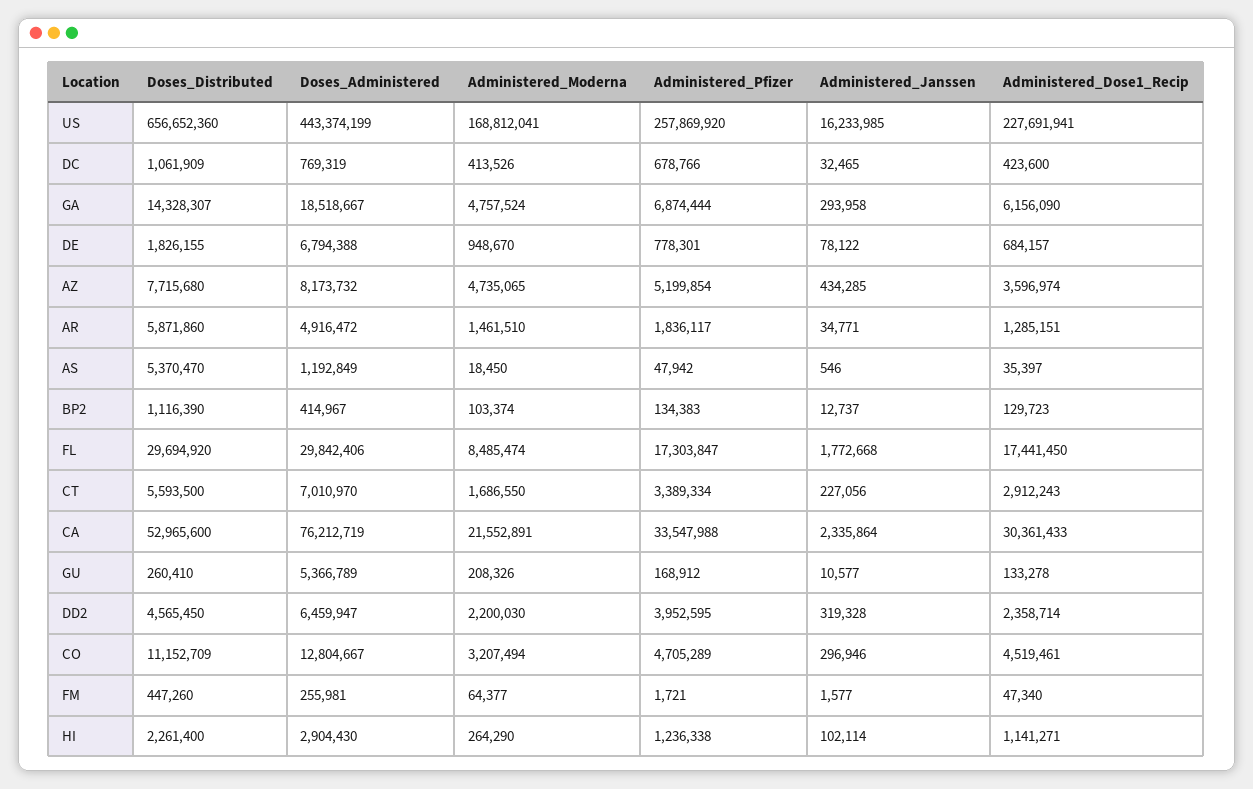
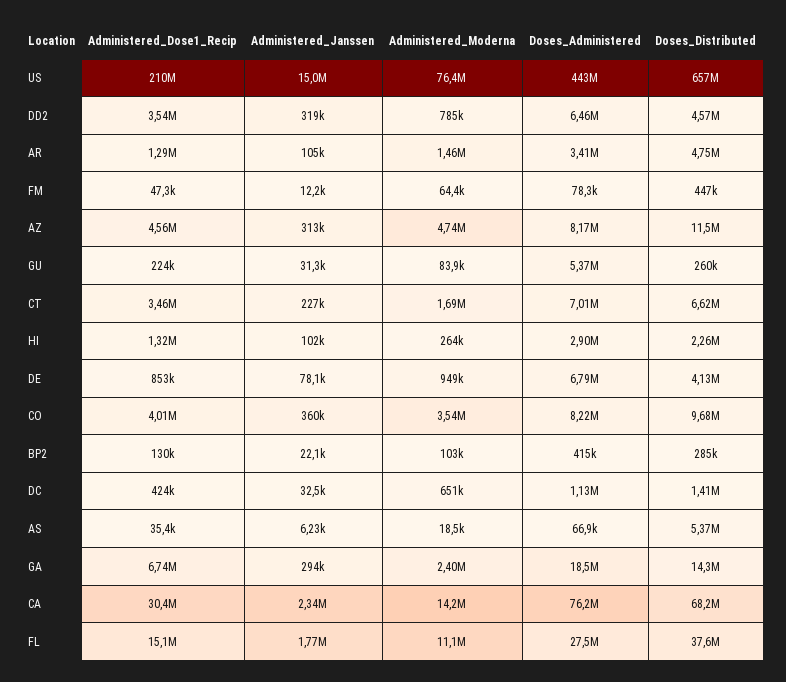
  {
    "Doses_Distributed": {
      "US": 656652360,
-     "DC": 1061909,
+     "DC": 1410000,
      "GA": 14328307,
-     "DE": 1826155,
+     "DE": 4130000,
-     "AZ": 7715680,
+     "AZ": 11500000,
-     "AR": 5871860,
+     "AR": 4750000,
      "AS": 5370470,
-     "BP2": 1116390,
+     "BP2": 285000,
-     "FL": 29694920,
+     "FL": 37600000,
-     "CT": 5593500,
+     "CT": 6620000,
-     "CA": 52965600,
+     "CA": 68200000,
      "GU": 260410,
      "DD2": 4565450,
-     "CO": 11152709,
+     "CO": 9680000,
      "FM": 447260,
      "HI": 2261400
    },
    "Doses_Administered": {
      "US": 443374199,
-     "DC": 769319,
+     "DC": 1130000,
      "GA": 18518667,
      "DE": 6794388,
      "AZ": 8173732,
-     "AR": 4916472,
+     "AR": 3410000,
-     "AS": 1192849,
+     "AS": 66900,
      "BP2": 414967,
-     "FL": 29842406,
+     "FL": 27500000,
      "CT": 7010970,
      "CA": 76212719,
      "GU": 5366789,
      "DD2": 6459947,
-     "CO": 12804667,
+     "CO": 8220000,
-     "FM": 255981,
+     "FM": 78300,
      "HI": 2904430
    },
    "Administered_Moderna": {
-     "US": 168812041,
+     "US": 76400000,
-     "DC": 413526,
+     "DC": 651000,
-     "GA": 4757524,
+     "GA": 2400000,
      "DE": 948670,
      "AZ": 4735065,
      "AR": 1461510,
      "AS": 18450,
      "BP2": 103374,
-     "FL": 8485474,
+     "FL": 11100000,
      "CT": 1686550,
-     "CA": 21552891,
+     "CA": 14200000,
-     "GU": 208326,
+     "GU": 83900,
-     "DD2": 2200030,
+     "DD2": 785000,
-     "CO": 3207494,
+     "CO": 3540000,
      "FM": 64377,
      "HI": 264290
    },
-   "Administered_Pfizer": {
-     "US": 257869920,
-     "DC": 678766,
-     "GA": 6874444,
-     "DE": 778301,
-     "AZ": 5199854,
-     "AR": 1836117,
-     "AS": 47942,
-     "BP2": 134383,
-     "FL": 17303847,
-     "CT": 3389334,
-     "CA": 33547988,
-     "GU": 168912,
-     "DD2": 3952595,
-     "CO": 4705289,
-     "FM": 1721,
-     "HI": 1236338
-   },
    "Administered_Janssen": {
-     "US": 16233985,
+     "US": 15000000,
      "DC": 32465,
      "GA": 293958,
      "DE": 78122,
-     "AZ": 434285,
+     "AZ": 313000,
-     "AR": 34771,
+     "AR": 105000,
-     "AS": 546,
+     "AS": 6230,
-     "BP2": 12737,
+     "BP2": 22100,
      "FL": 1772668,
      "CT": 227056,
      "CA": 2335864,
-     "GU": 10577,
+     "GU": 31300,
      "DD2": 319328,
-     "CO": 296946,
+     "CO": 360000,
-     "FM": 1577,
+     "FM": 12200,
      "HI": 102114
    },
    "Administered_Dose1_Recip": {
-     "US": 227691941,
+     "US": 210000000,
      "DC": 423600,
-     "GA": 6156090,
+     "GA": 6740000,
-     "DE": 684157,
+     "DE": 853000,
-     "AZ": 3596974,
+     "AZ": 4560000,
      "AR": 1285151,
      "AS": 35397,
      "BP2": 129723,
-     "FL": 17441450,
+     "FL": 15100000,
-     "CT": 2912243,
+     "CT": 3460000,
      "CA": 30361433,
-     "GU": 133278,
+     "GU": 224000,
-     "DD2": 2358714,
+     "DD2": 3540000,
-     "CO": 4519461,
+     "CO": 4010000,
      "FM": 47340,
-     "HI": 1141271
+     "HI": 1320000
    }
  }

